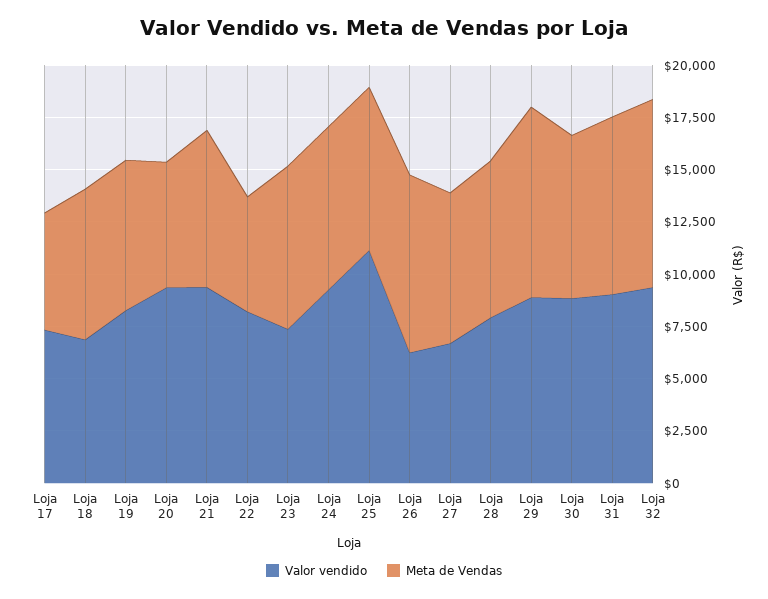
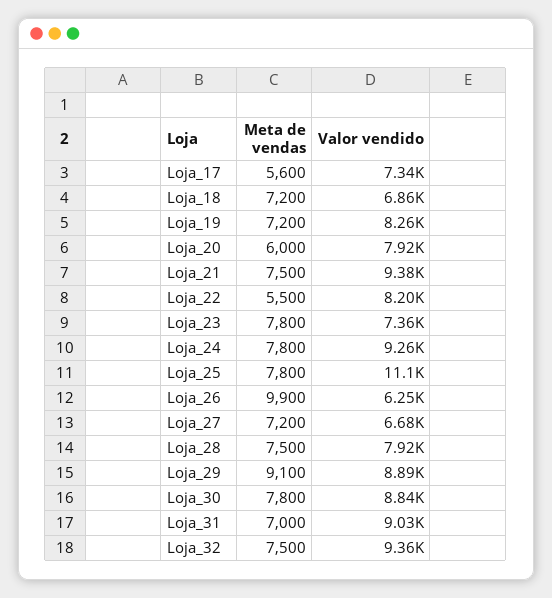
  {
    "Valor vendido": {
      "Loja 17": 7340,
      "Loja 18": 6860,
      "Loja 19": 8260,
-     "Loja 20": 9500,
+     "Loja 20": 7920,
      "Loja 21": 9380,
      "Loja 22": 8200,
      "Loja 23": 7360,
      "Loja 24": 9260,
      "Loja 25": 11100,
      "Loja 26": 6250,
      "Loja 27": 6680,
      "Loja 28": 7920,
      "Loja 29": 8890,
      "Loja 30": 8840,
      "Loja 31": 9030,
      "Loja 32": 9360
    },
    "Meta de Vendas": {
      "Loja 17": 5600,
      "Loja 18": 7200,
      "Loja 19": 7200,
      "Loja 20": 6000,
      "Loja 21": 7500,
      "Loja 22": 5500,
      "Loja 23": 7800,
      "Loja 24": 7800,
      "Loja 25": 7800,
-     "Loja 26": 8500,
+     "Loja 26": 9900,
      "Loja 27": 7200,
      "Loja 28": 7500,
      "Loja 29": 9100,
      "Loja 30": 7800,
-     "Loja 31": 8500,
+     "Loja 31": 7000,
-     "Loja 32": 9000
+     "Loja 32": 7500
    }
  }

